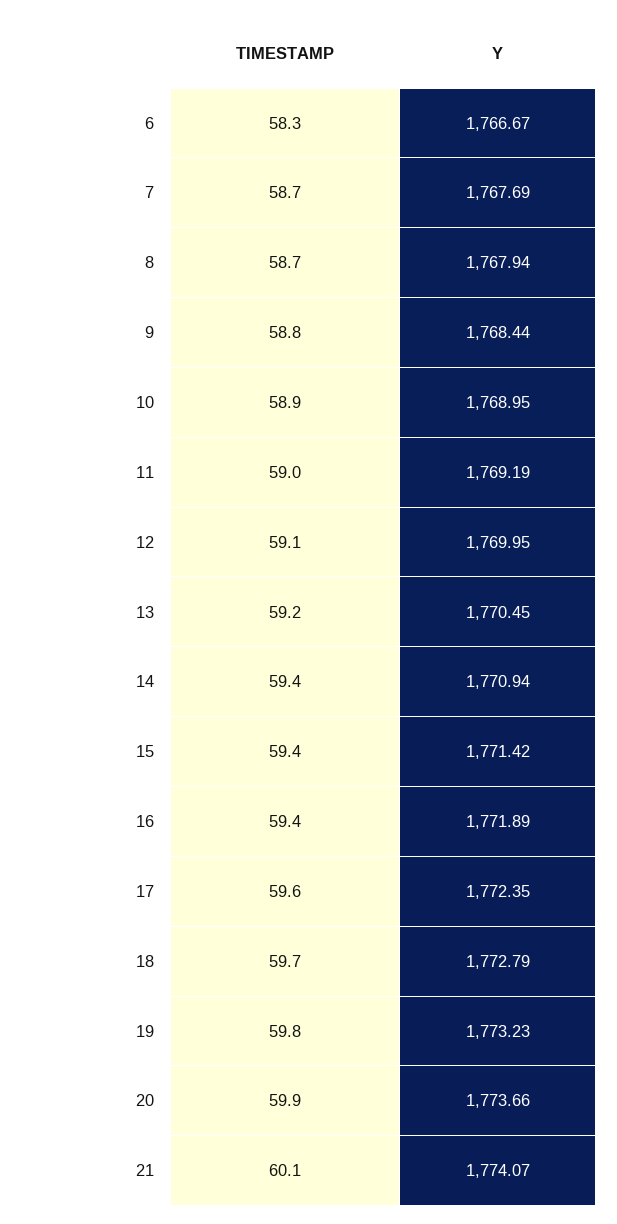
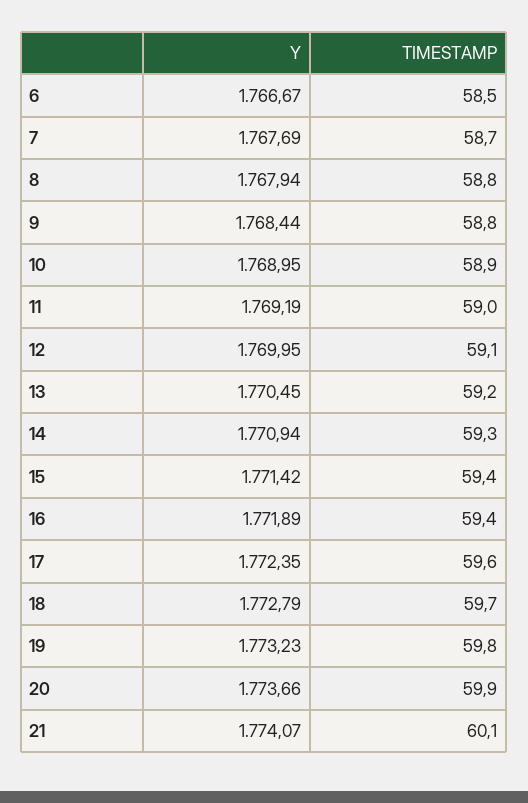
  {
    "TIMESTAMP": {
-     "6": 58.3,
+     "6": 58.5,
      "7": 58.7,
-     "8": 58.7,
+     "8": 58.8,
      "9": 58.8,
      "10": 58.9,
      "11": 59,
      "12": 59.1,
      "13": 59.2,
-     "14": 59.4,
+     "14": 59.3,
      "15": 59.4,
      "16": 59.4,
      "17": 59.6,
      "18": 59.7,
      "19": 59.8,
      "20": 59.9,
      "21": 60.1
    },
    "Y": {
      "6": 1766.67,
      "7": 1767.69,
      "8": 1767.94,
      "9": 1768.44,
      "10": 1768.95,
      "11": 1769.19,
      "12": 1769.95,
      "13": 1770.45,
      "14": 1770.94,
      "15": 1771.42,
      "16": 1771.89,
      "17": 1772.35,
      "18": 1772.79,
      "19": 1773.23,
      "20": 1773.66,
      "21": 1774.07
    }
  }

